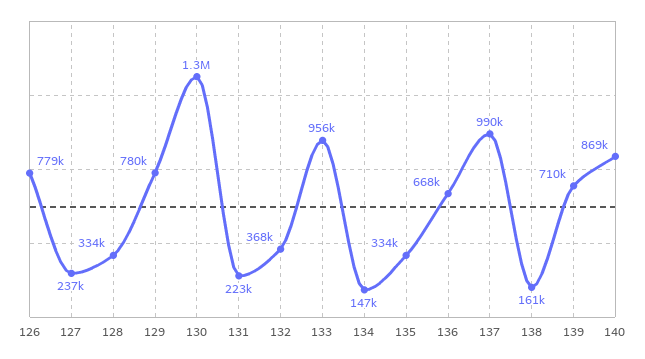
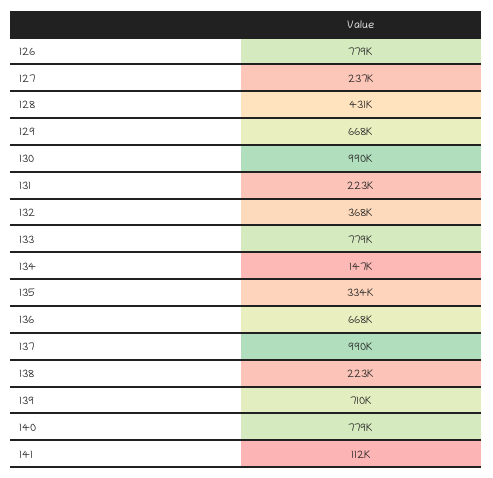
  {
    "126": 779000,
    "127": 237000,
-   "128": 334000,
+   "128": 431000,
-   "129": 780000,
+   "129": 668000,
-   "130": 1300000,
+   "130": 990000,
    "131": 223000,
    "132": 368000,
-   "133": 956000,
+   "133": 779000,
    "134": 147000,
    "135": 334000,
    "136": 668000,
    "137": 990000,
-   "138": 161000,
+   "138": 223000,
    "139": 710000,
-   "140": 869000
+   "140": 779000,
+   "141": 112000
  }

